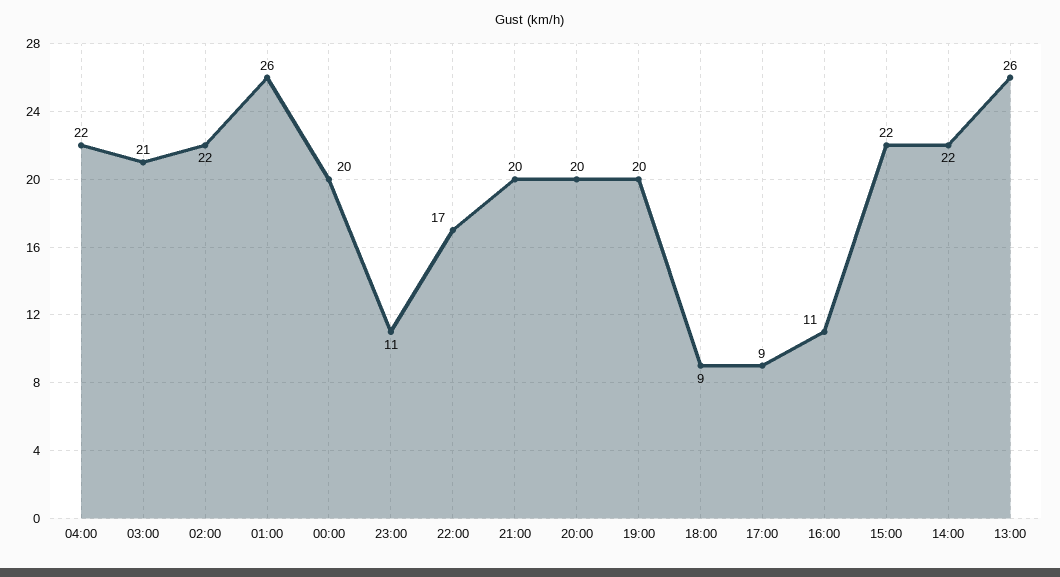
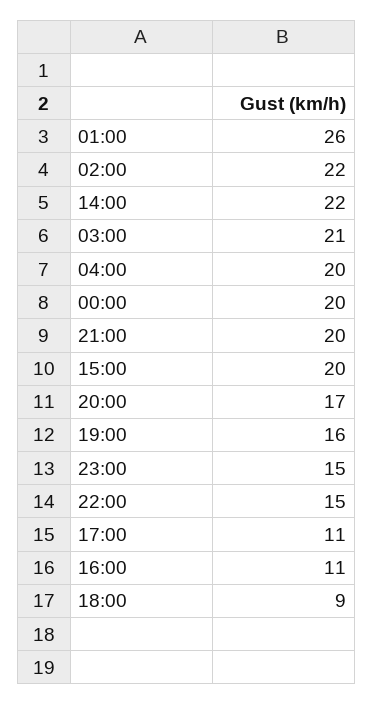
  {
-   "04:00": 22,
+   "04:00": 20,
    "03:00": 21,
    "02:00": 22,
    "01:00": 26,
    "00:00": 20,
-   "23:00": 11,
+   "23:00": 15,
-   "22:00": 17,
+   "22:00": 15,
    "21:00": 20,
-   "20:00": 20,
+   "20:00": 17,
-   "19:00": 20,
+   "19:00": 16,
    "18:00": 9,
-   "17:00": 9,
+   "17:00": 11,
    "16:00": 11,
-   "15:00": 22,
+   "15:00": 20,
-   "14:00": 22,
+   "14:00": 22
-   "13:00": 26
  }

